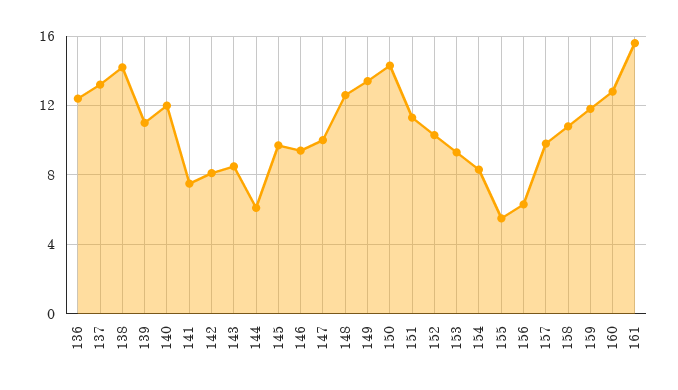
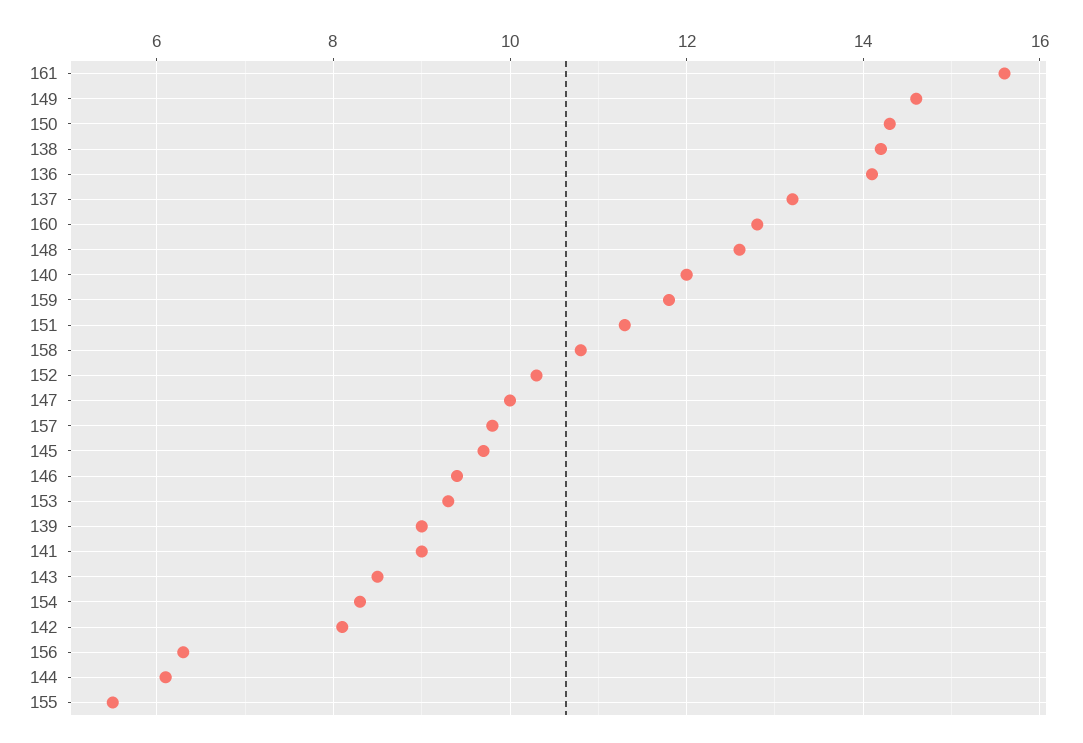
  {
-   "136": 12.5,
+   "136": 14,
    "137": 13,
    "138": 14,
-   "139": 11,
+   "139": 9,
    "140": 12,
-   "141": 7.5,
+   "141": 9,
    "142": 8,
    "143": 8.5,
    "144": 6,
    "145": 9.5,
    "146": 9.5,
    "147": 10,
    "148": 12.5,
-   "149": 13.5,
+   "149": 14.5,
    "150": 14.5,
    "151": 11.5,
    "152": 10.5,
    "153": 9.5,
    "154": 8.5,
    "155": 5.5,
    "156": 6.5,
    "157": 10,
    "158": 11,
    "159": 12,
    "160": 13,
    "161": 15.5
  }

